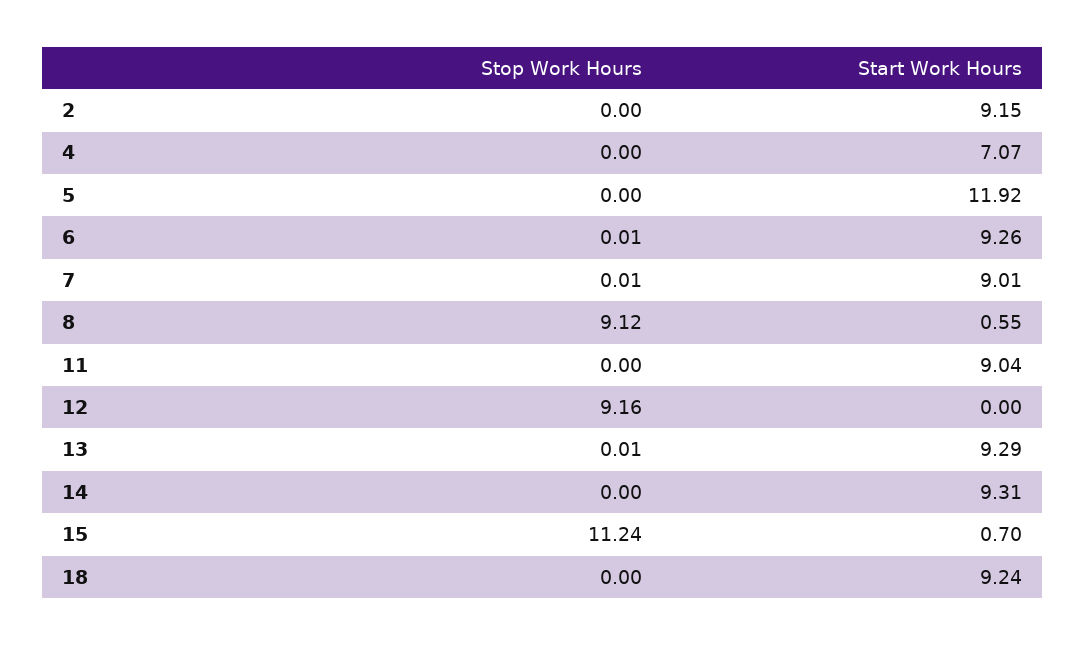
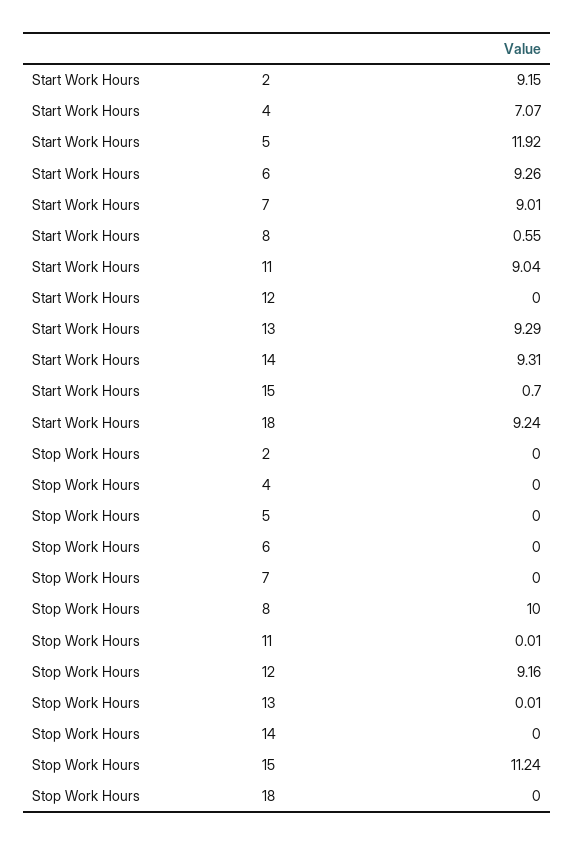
  {
    "Stop Work Hours": {
      "2": 0,
      "4": 0,
      "5": 0,
-     "6": 0.01,
+     "6": 0,
-     "7": 0.01,
+     "7": 0,
-     "8": 9.12,
+     "8": 10,
-     "11": 0,
+     "11": 0.01,
      "12": 9.16,
      "13": 0.01,
      "14": 0,
      "15": 11.24,
      "18": 0
    },
    "Start Work Hours": {
      "2": 9.15,
      "4": 7.07,
      "5": 11.92,
      "6": 9.26,
      "7": 9.01,
      "8": 0.55,
      "11": 9.04,
      "12": 0,
      "13": 9.29,
      "14": 9.31,
      "15": 0.7,
      "18": 9.24
    }
  }

